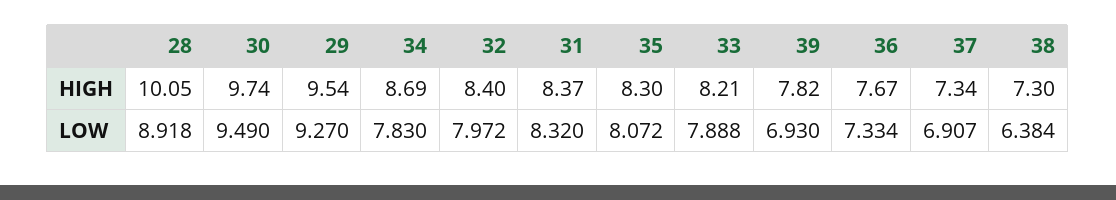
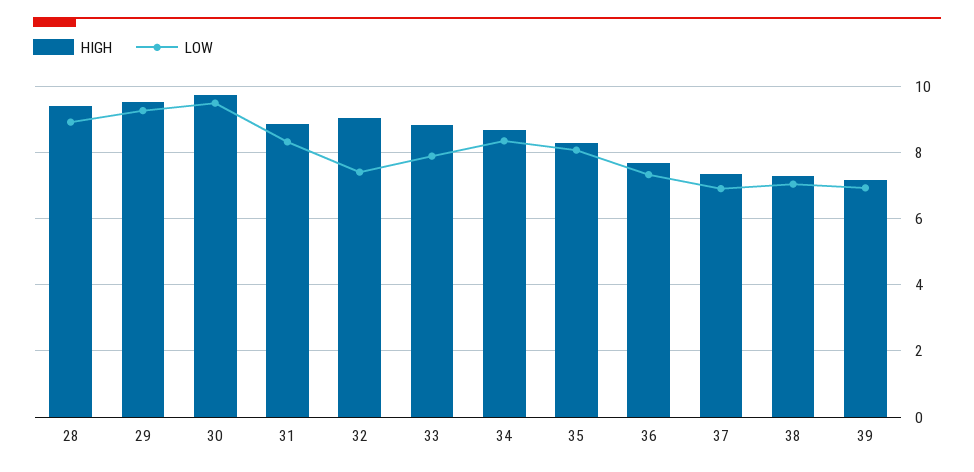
  {
    "HIGH": {
-     "28": 10.05,
+     "28": 9.4,
      "30": 9.74,
      "29": 9.54,
      "34": 8.69,
-     "32": 8.4,
+     "32": 9,
-     "31": 8.37,
+     "31": 8.8,
      "35": 8.3,
-     "33": 8.21,
+     "33": 8.8,
-     "39": 7.82,
+     "39": 7.2,
      "36": 7.67,
      "37": 7.34,
      "38": 7.3
    },
    "LOW": {
      "28": 8.918,
      "30": 9.49,
      "29": 9.27,
-     "34": 7.83,
+     "34": 8.4,
-     "32": 7.972,
+     "32": 7.4,
      "31": 8.32,
      "35": 8.072,
      "33": 7.888,
      "39": 6.93,
      "36": 7.334,
      "37": 6.907,
-     "38": 6.384
+     "38": 7
    }
  }

